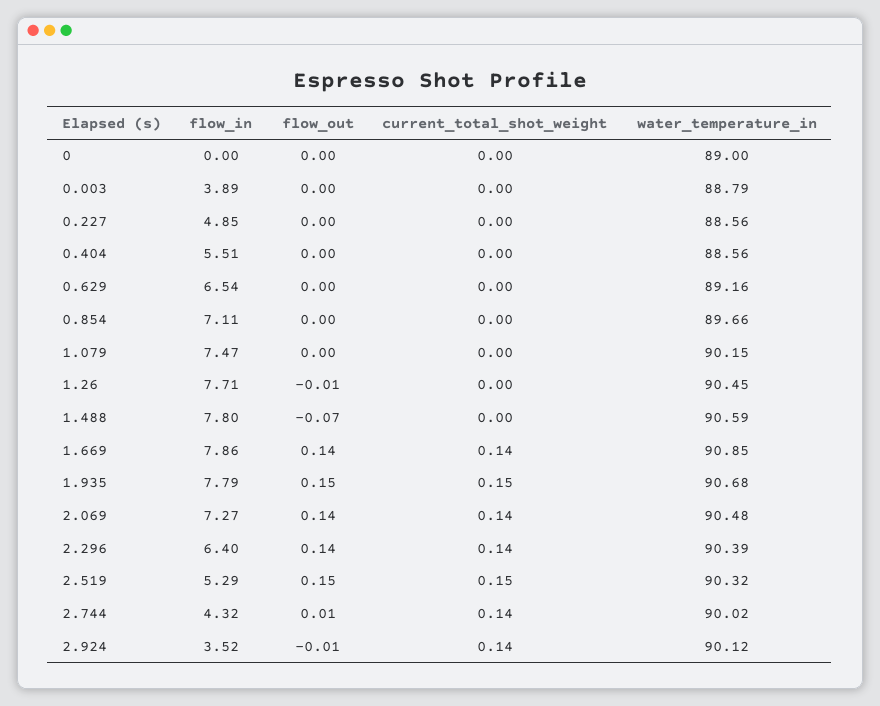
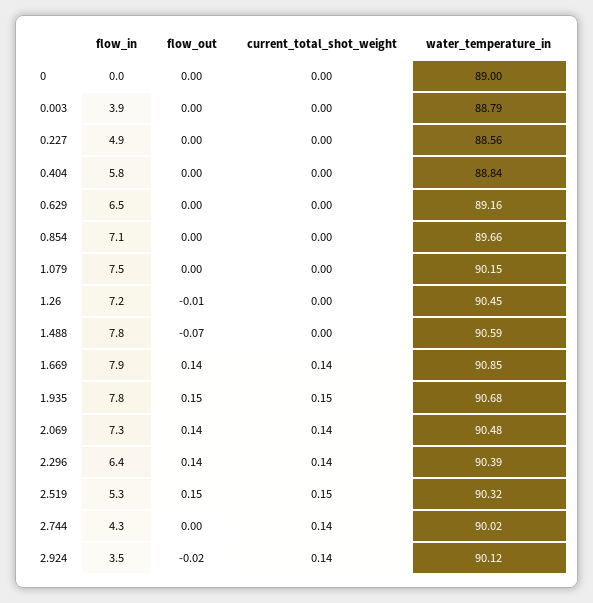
  {
    "flow_in": {
      "0": 0,
      "0.003": 3.89,
      "0.227": 4.85,
-     "0.404": 5.51,
+     "0.404": 5.8,
      "0.629": 6.54,
      "0.854": 7.11,
      "1.079": 7.47,
-     "1.26": 7.71,
+     "1.26": 7.2,
      "1.488": 7.8,
      "1.669": 7.86,
      "1.935": 7.79,
      "2.069": 7.27,
      "2.296": 6.4,
      "2.519": 5.29,
      "2.744": 4.32,
      "2.924": 3.52
    },
    "flow_out": {
      "0": 0,
      "0.003": 0,
      "0.227": 0,
      "0.404": 0,
      "0.629": 0,
      "0.854": 0,
      "1.079": 0,
      "1.26": -0.01,
      "1.488": -0.07,
      "1.669": 0.14,
      "1.935": 0.15,
      "2.069": 0.14,
      "2.296": 0.14,
      "2.519": 0.15,
-     "2.744": 0.01,
+     "2.744": 0,
-     "2.924": -0.01
+     "2.924": -0.02
    },
    "current_total_shot_weight": {
      "0": 0,
      "0.003": 0,
      "0.227": 0,
      "0.404": 0,
      "0.629": 0,
      "0.854": 0,
      "1.079": 0,
      "1.26": 0,
      "1.488": 0,
      "1.669": 0.14,
      "1.935": 0.15,
      "2.069": 0.14,
      "2.296": 0.14,
      "2.519": 0.15,
      "2.744": 0.14,
      "2.924": 0.14
    },
    "water_temperature_in": {
      "0": 89,
      "0.003": 88.79,
      "0.227": 88.56,
-     "0.404": 88.56,
+     "0.404": 88.84,
      "0.629": 89.16,
      "0.854": 89.66,
      "1.079": 90.15,
      "1.26": 90.45,
      "1.488": 90.59,
      "1.669": 90.85,
      "1.935": 90.68,
      "2.069": 90.48,
      "2.296": 90.39,
      "2.519": 90.32,
      "2.744": 90.02,
      "2.924": 90.12
    }
  }

